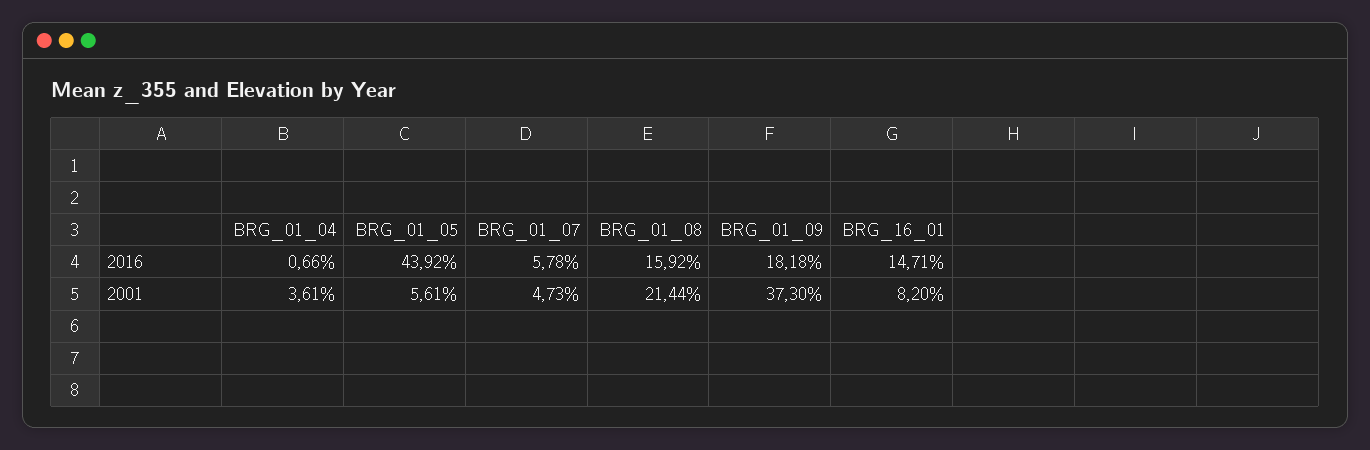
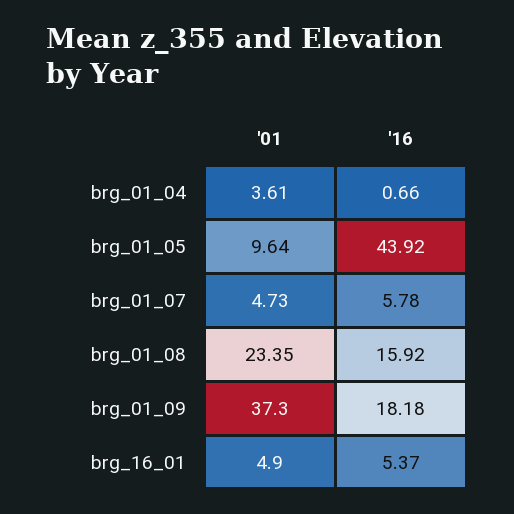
  {
    "BRG_01_04": {
      "2016": 0.66,
      "2001": 3.61
    },
    "BRG_01_05": {
      "2016": 43.92,
-     "2001": 5.61
+     "2001": 9.64
    },
    "BRG_01_07": {
      "2016": 5.78,
      "2001": 4.73
    },
    "BRG_01_08": {
      "2016": 15.92,
-     "2001": 21.44
+     "2001": 23.35
    },
    "BRG_01_09": {
      "2016": 18.18,
      "2001": 37.3
    },
    "BRG_16_01": {
-     "2016": 14.71,
+     "2016": 5.37,
-     "2001": 8.2
+     "2001": 4.9
    }
  }

